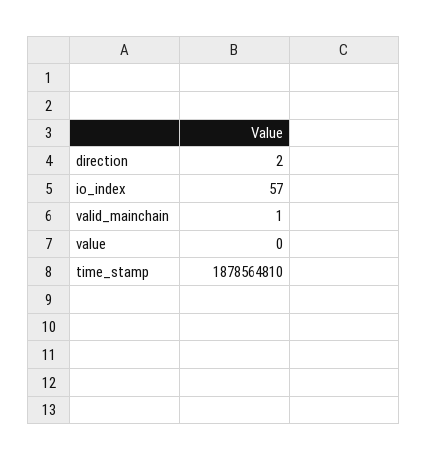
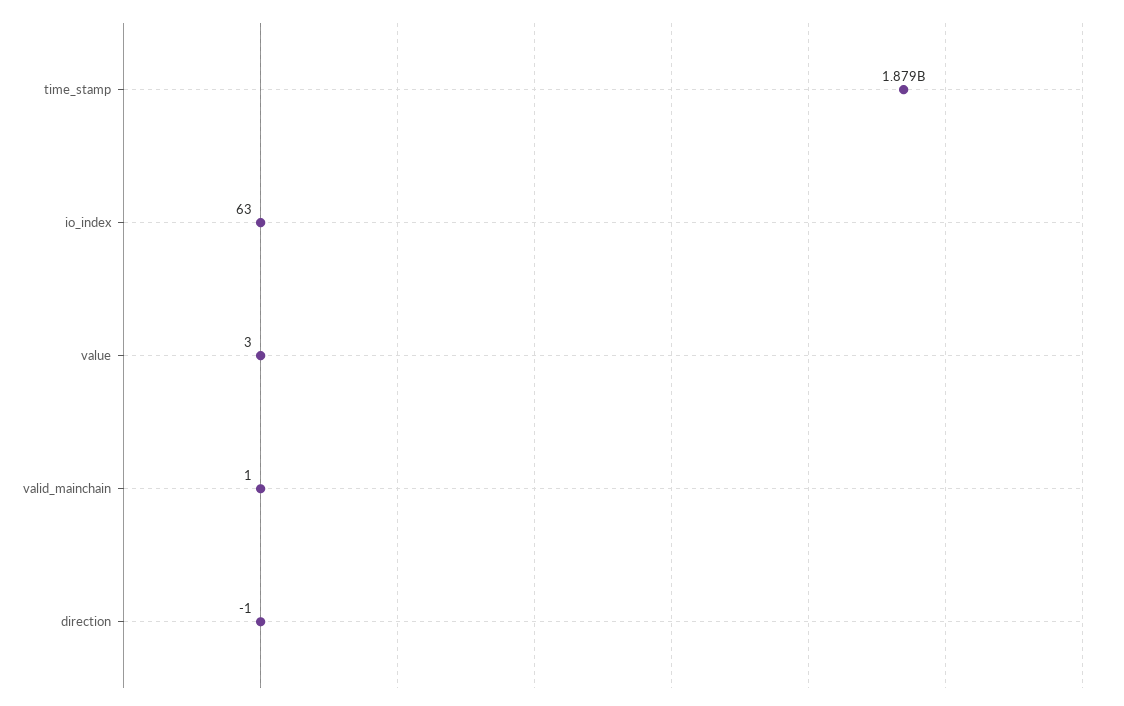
  {
-   "direction": 2,
+   "direction": -1,
-   "io_index": 57,
+   "io_index": 63,
    "valid_mainchain": 1,
-   "value": 0,
+   "value": 3,
    "time_stamp": 1878564810
  }

